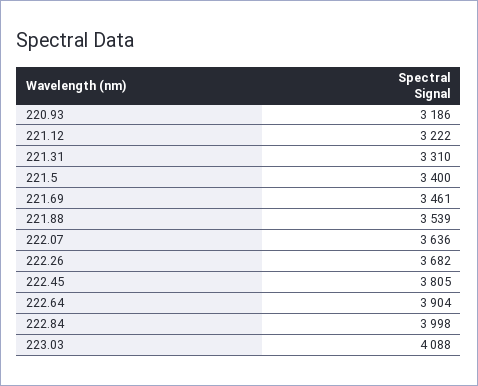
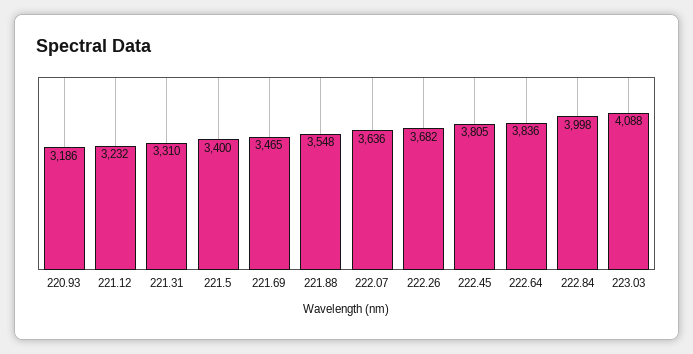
  {
    "220.93": 3186,
-   "221.12": 3222,
+   "221.12": 3232,
    "221.31": 3310,
    "221.5": 3400,
-   "221.69": 3461,
+   "221.69": 3465,
-   "221.88": 3539,
+   "221.88": 3548,
    "222.07": 3636,
    "222.26": 3682,
    "222.45": 3805,
-   "222.64": 3904,
+   "222.64": 3836,
    "222.84": 3998,
    "223.03": 4088
  }

